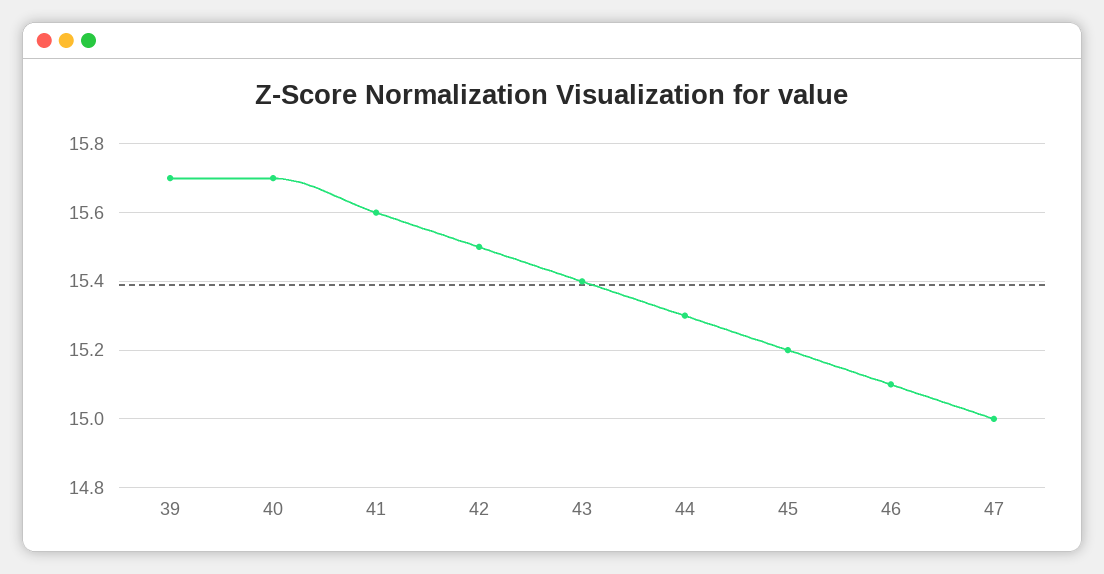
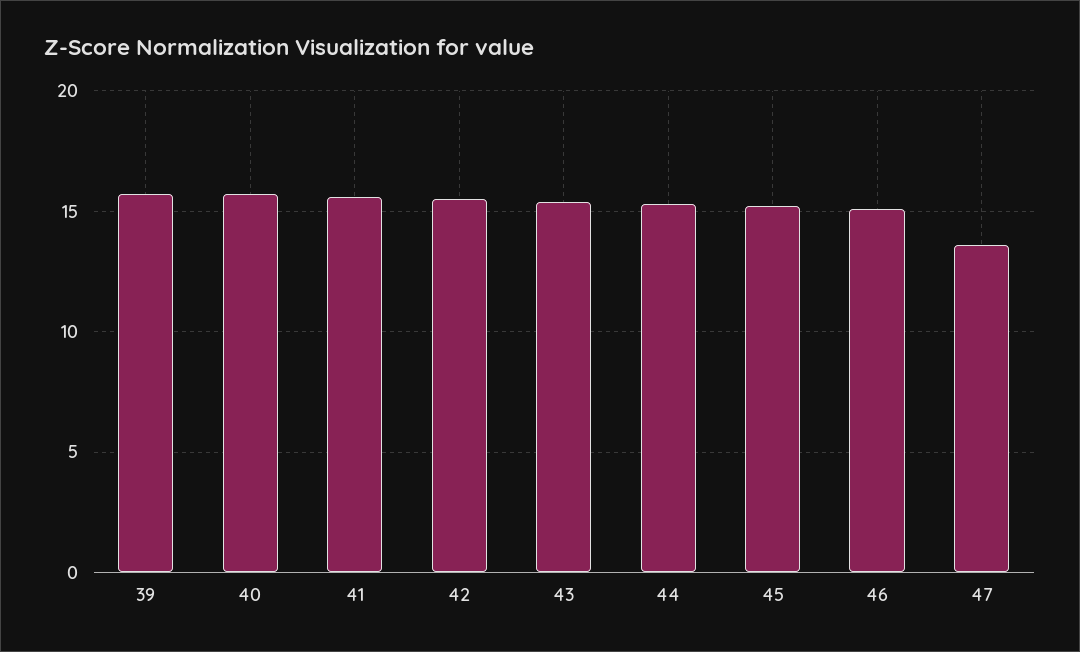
  {
    "39": 15.7,
    "40": 15.7,
    "41": 15.6,
    "42": 15.5,
    "43": 15.4,
    "44": 15.3,
    "45": 15.2,
    "46": 15.1,
-   "47": 15
+   "47": 13.5
  }

